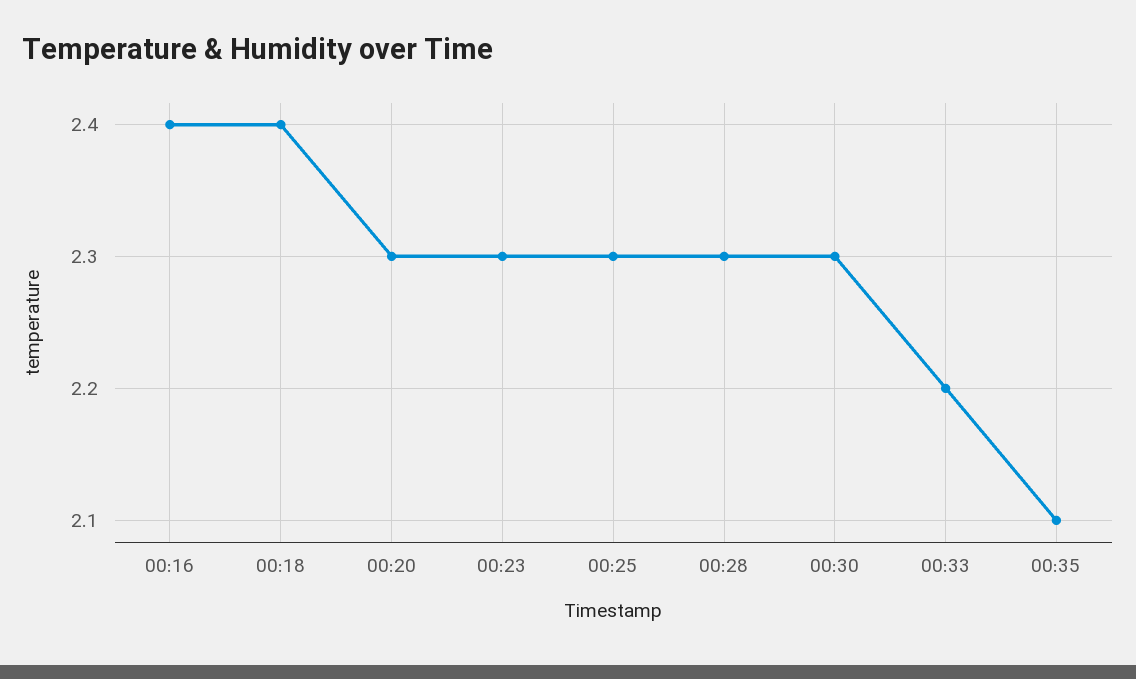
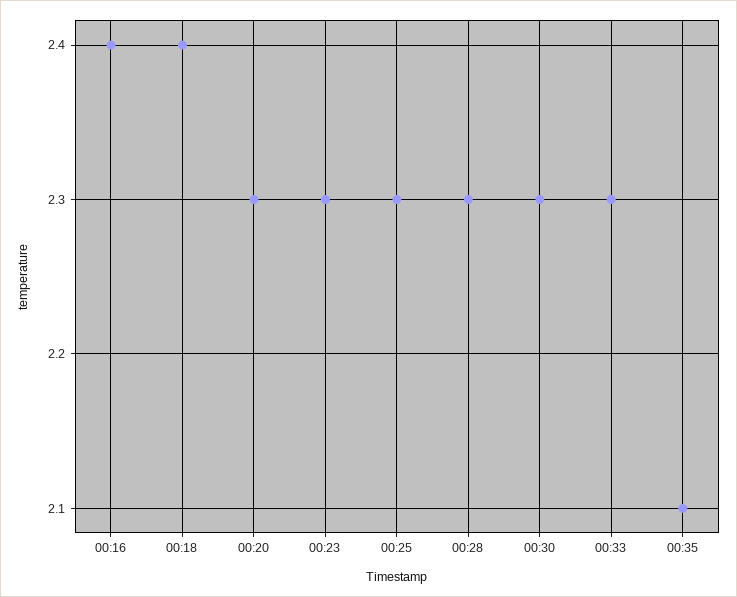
  {
    "00:16": 2.4,
    "00:18": 2.4,
    "00:20": 2.3,
    "00:23": 2.3,
    "00:25": 2.3,
    "00:28": 2.3,
    "00:30": 2.3,
-   "00:33": 2.2,
+   "00:33": 2.3,
    "00:35": 2.1
  }

